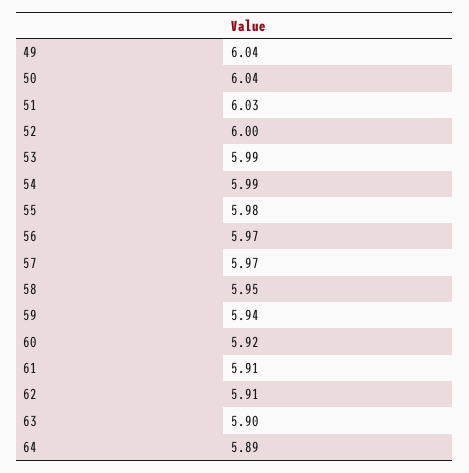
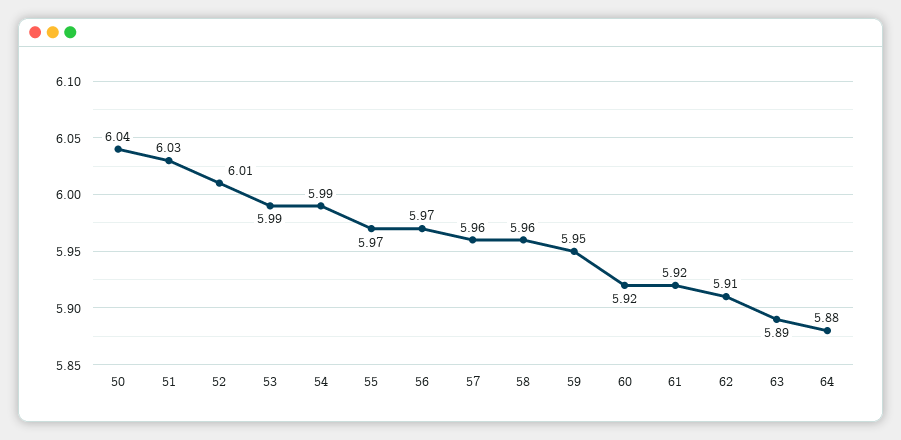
  {
-   "49": 6.04,
    "50": 6.04,
    "51": 6.03,
-   "52": 6,
+   "52": 6.01,
    "53": 5.99,
    "54": 5.99,
-   "55": 5.98,
+   "55": 5.97,
    "56": 5.97,
-   "57": 5.97,
+   "57": 5.96,
-   "58": 5.95,
+   "58": 5.96,
-   "59": 5.94,
+   "59": 5.95,
    "60": 5.92,
-   "61": 5.91,
+   "61": 5.92,
    "62": 5.91,
-   "63": 5.9,
+   "63": 5.89,
-   "64": 5.89
+   "64": 5.88
  }

